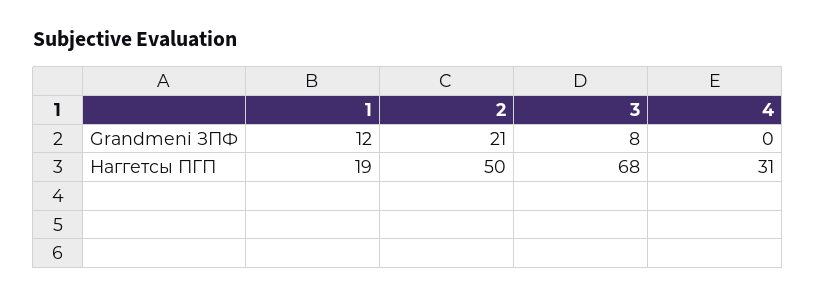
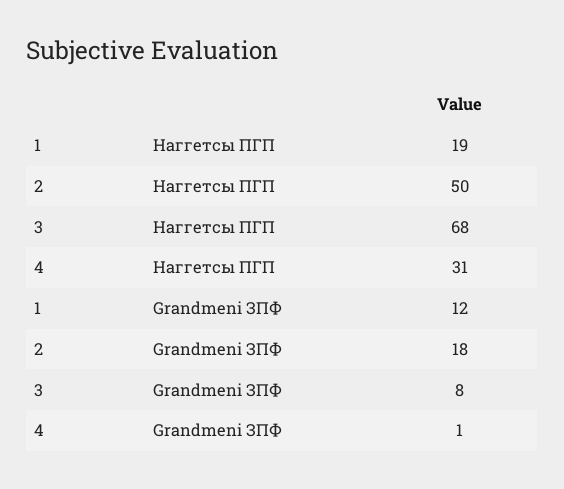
  {
    "1": {
      "Grandmeni ЗПФ": 12,
      "Наггетсы ПГП": 19
    },
    "2": {
-     "Grandmeni ЗПФ": 21,
+     "Grandmeni ЗПФ": 18,
      "Наггетсы ПГП": 50
    },
    "3": {
      "Grandmeni ЗПФ": 8,
      "Наггетсы ПГП": 68
    },
    "4": {
-     "Grandmeni ЗПФ": 0,
+     "Grandmeni ЗПФ": 1,
      "Наггетсы ПГП": 31
    }
  }

